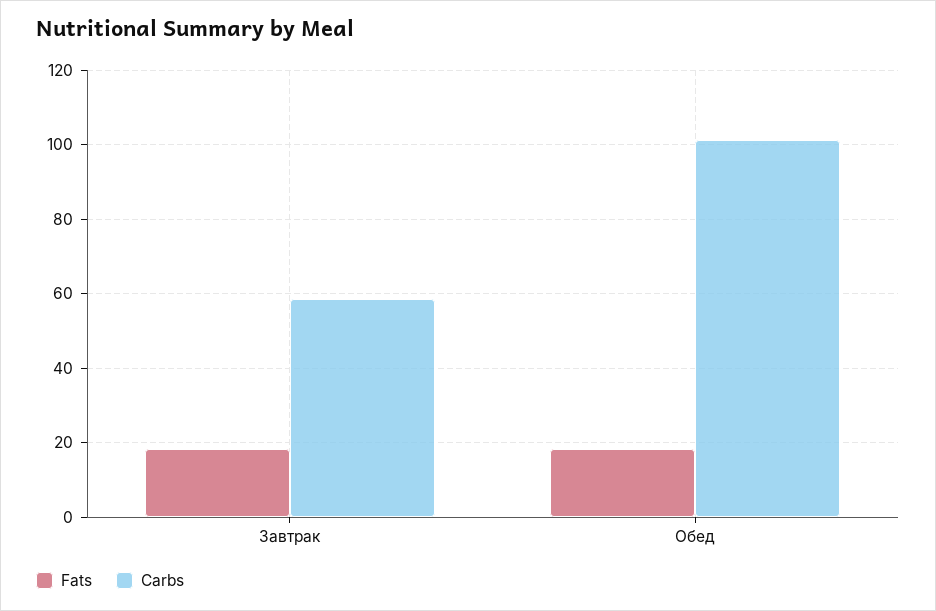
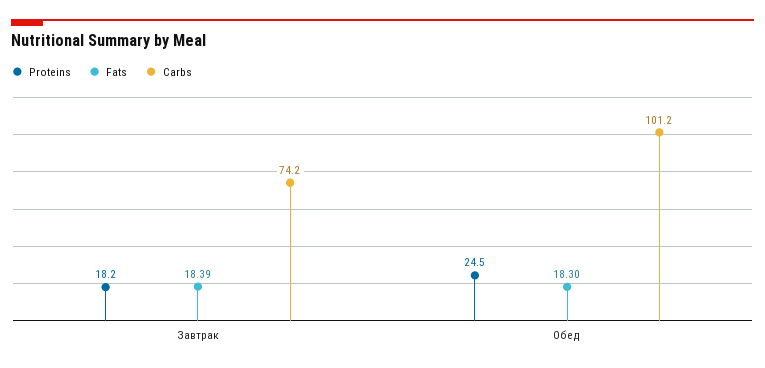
  {
    "Fats": {
      "Завтрак": 18.39,
      "Обед": 18.3
    },
    "Carbs": {
-     "Завтрак": 58,
+     "Завтрак": 74.2,
      "Обед": 101.2
-   }
+   },
+   "Proteins": {
+     "Завтрак": 18.2,
+     "Обед": 24.5
+   }
  }

